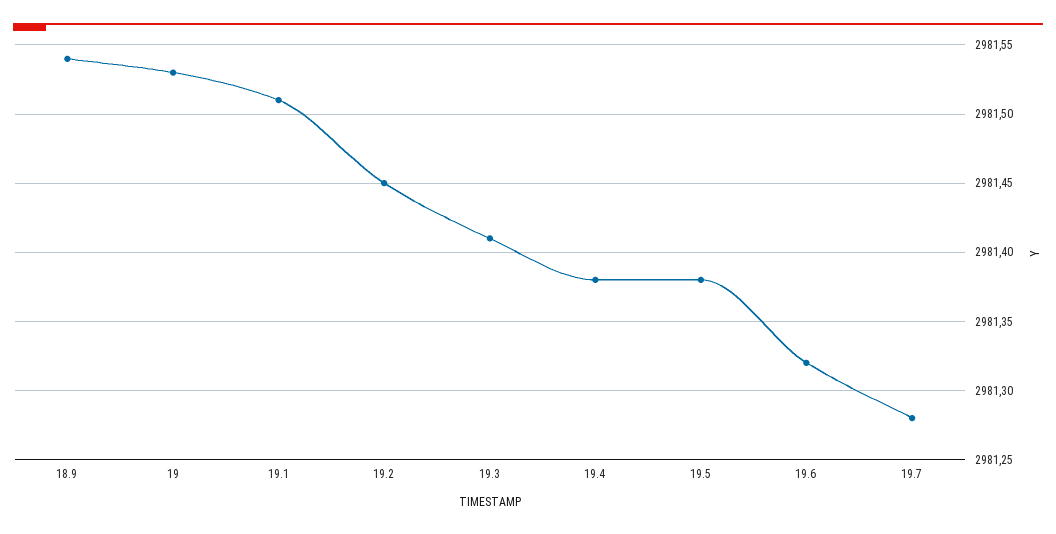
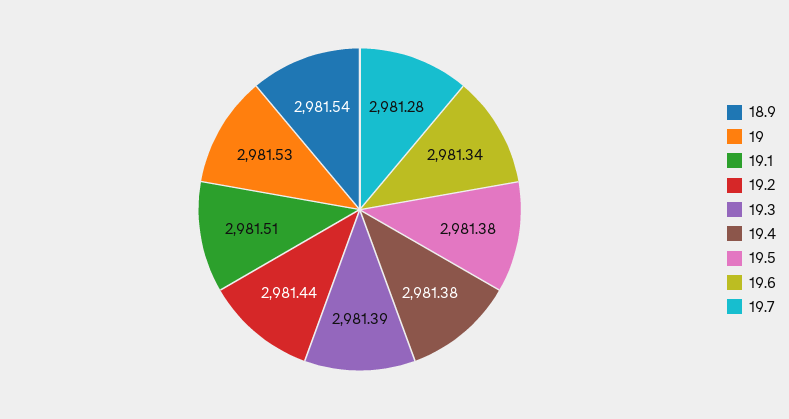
  {
    "18.9": 2981.54,
    "19": 2981.53,
    "19.1": 2981.51,
-   "19.2": 2981.45,
+   "19.2": 2981.44,
-   "19.3": 2981.41,
+   "19.3": 2981.39,
    "19.4": 2981.38,
    "19.5": 2981.38,
-   "19.6": 2981.32,
+   "19.6": 2981.34,
    "19.7": 2981.28
  }

